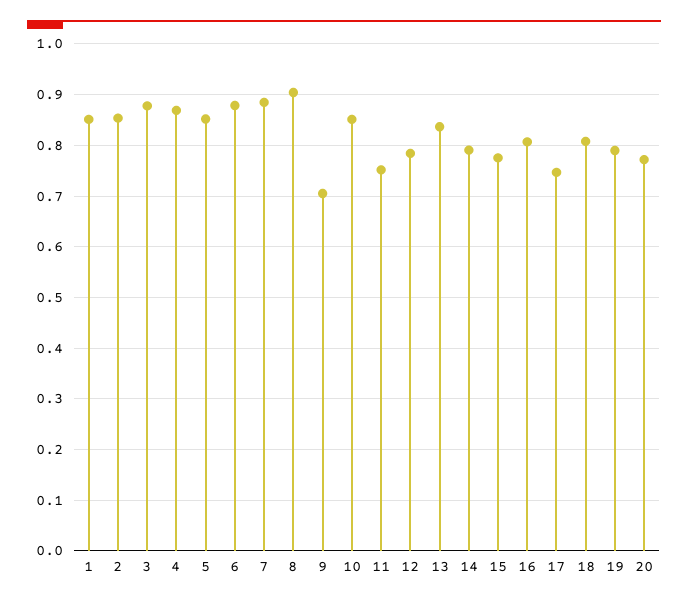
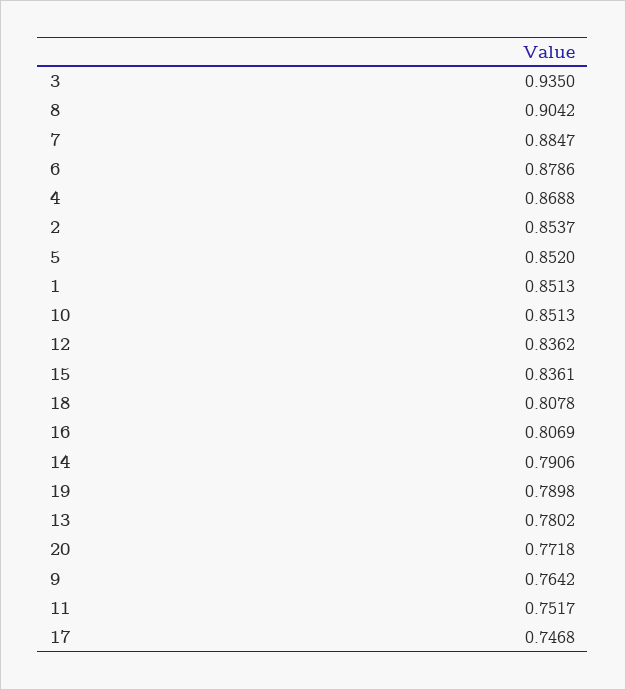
  {
    "1": 0.8513,
    "2": 0.8537,
-   "3": 0.88,
+   "3": 0.935,
    "4": 0.8688,
    "5": 0.852,
    "6": 0.8786,
    "7": 0.8847,
    "8": 0.9042,
-   "9": 0.7,
+   "9": 0.7642,
    "10": 0.8513,
    "11": 0.7517,
-   "12": 0.78,
+   "12": 0.8362,
-   "13": 0.84,
+   "13": 0.7802,
    "14": 0.7906,
-   "15": 0.78,
+   "15": 0.8361,
    "16": 0.8069,
    "17": 0.7468,
    "18": 0.8078,
    "19": 0.7898,
    "20": 0.7718
  }

